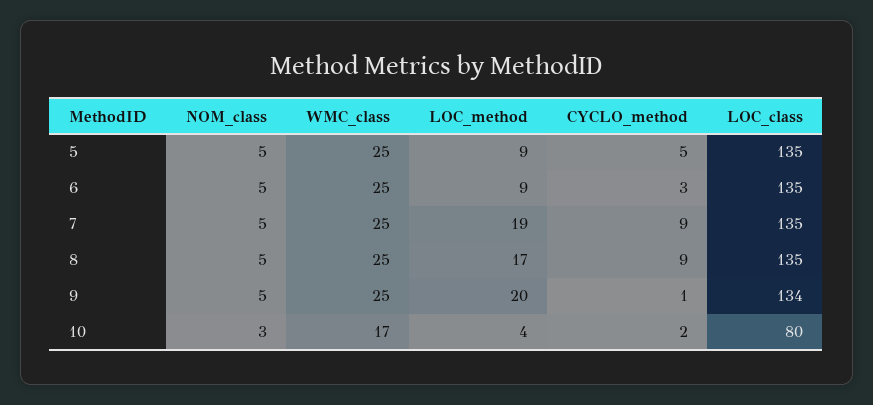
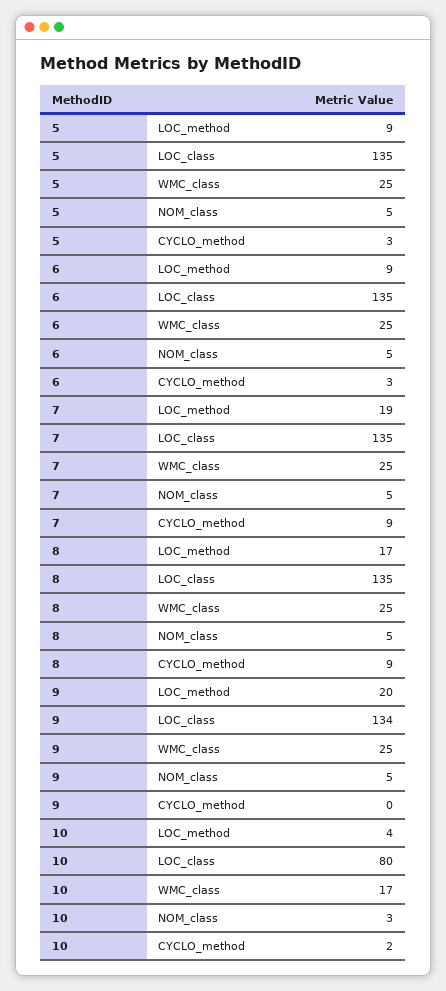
  {
    "NOM_class": {
      "5": 5,
      "6": 5,
      "7": 5,
      "8": 5,
      "9": 5,
      "10": 3
    },
    "WMC_class": {
      "5": 25,
      "6": 25,
      "7": 25,
      "8": 25,
      "9": 25,
      "10": 17
    },
    "LOC_method": {
      "5": 9,
      "6": 9,
      "7": 19,
      "8": 17,
      "9": 20,
      "10": 4
    },
    "CYCLO_method": {
-     "5": 5,
+     "5": 3,
      "6": 3,
      "7": 9,
      "8": 9,
-     "9": 1,
+     "9": 0,
      "10": 2
    },
    "LOC_class": {
      "5": 135,
      "6": 135,
      "7": 135,
      "8": 135,
      "9": 134,
      "10": 80
    }
  }

